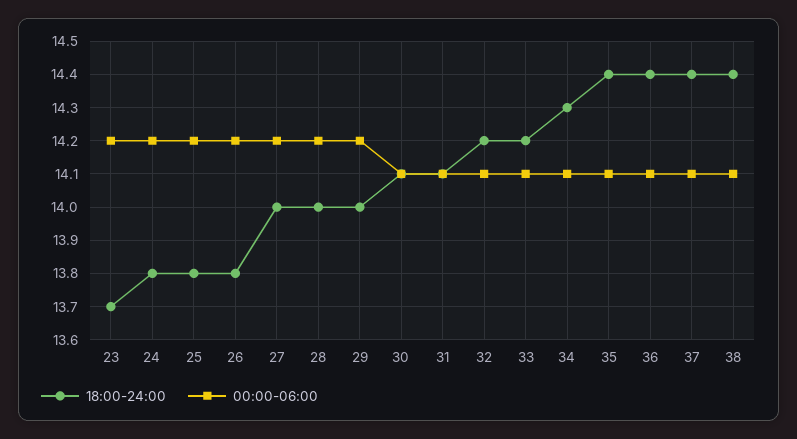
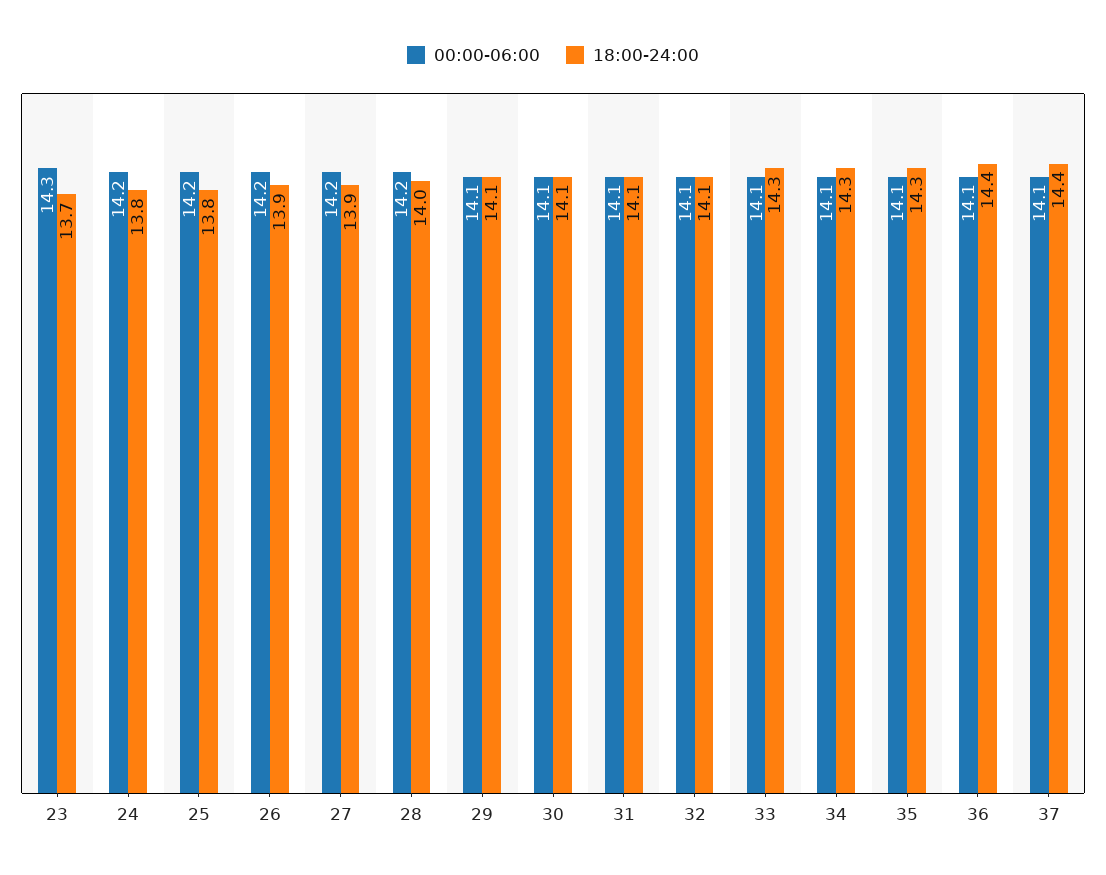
  {
    "18:00-24:00": {
      "23": 13.7,
      "24": 13.8,
      "25": 13.8,
-     "26": 13.8,
+     "26": 13.9,
-     "27": 14,
+     "27": 13.9,
      "28": 14,
-     "29": 14,
+     "29": 14.1,
      "30": 14.1,
      "31": 14.1,
-     "32": 14.2,
+     "32": 14.1,
-     "33": 14.2,
+     "33": 14.3,
      "34": 14.3,
-     "35": 14.4,
+     "35": 14.3,
      "36": 14.4,
-     "37": 14.4,
+     "37": 14.4
-     "38": 14.4
    },
    "00:00-06:00": {
-     "23": 14.2,
+     "23": 14.3,
      "24": 14.2,
      "25": 14.2,
      "26": 14.2,
      "27": 14.2,
      "28": 14.2,
-     "29": 14.2,
+     "29": 14.1,
      "30": 14.1,
      "31": 14.1,
      "32": 14.1,
      "33": 14.1,
      "34": 14.1,
      "35": 14.1,
      "36": 14.1,
-     "37": 14.1,
+     "37": 14.1
-     "38": 14.1
    }
  }

